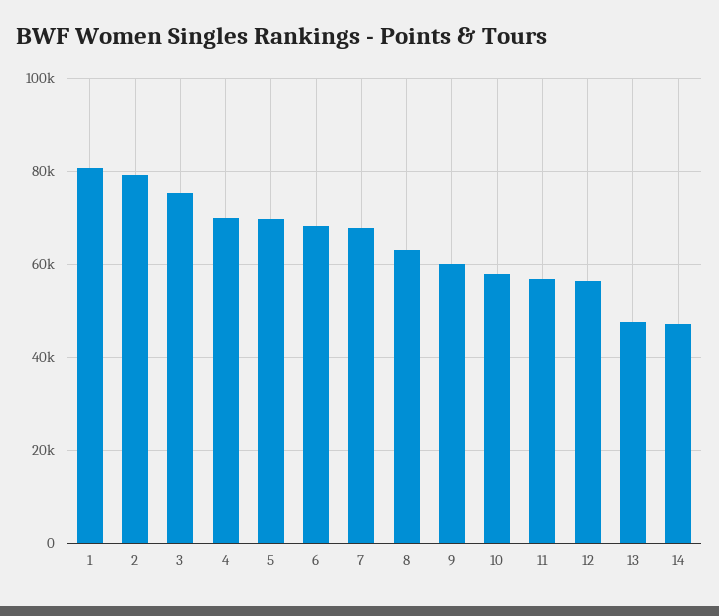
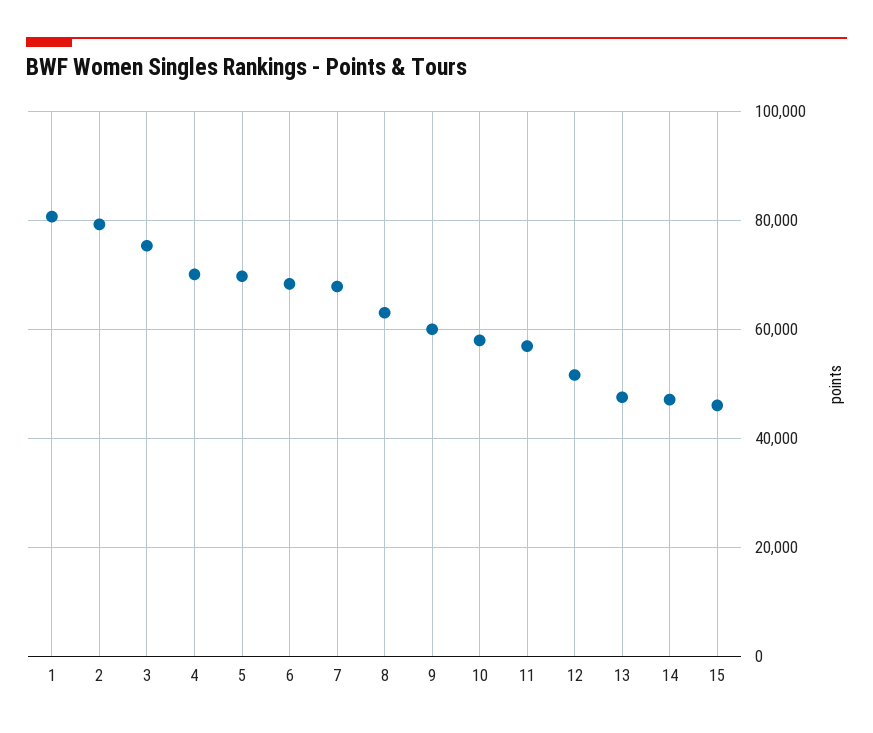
  {
    "1": 80000,
    "2": 80000,
    "3": 76000,
    "4": 70000,
    "5": 70000,
    "6": 68000,
    "7": 68000,
    "8": 62000,
    "9": 60000,
    "10": 58000,
    "11": 56000,
-   "12": 56000,
+   "12": 52000,
    "13": 48000,
-   "14": 48000
+   "14": 48000,
+   "15": 46000
  }

